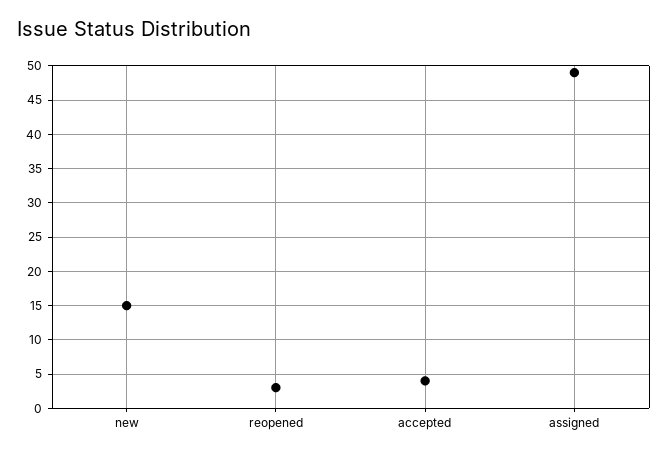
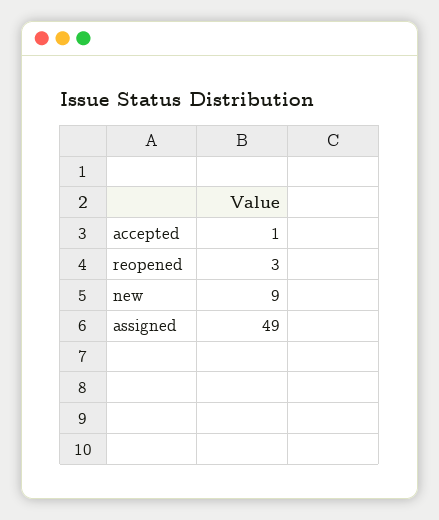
  {
-   "new": 15,
+   "new": 9,
    "reopened": 3,
-   "accepted": 4,
+   "accepted": 1,
    "assigned": 49
  }

